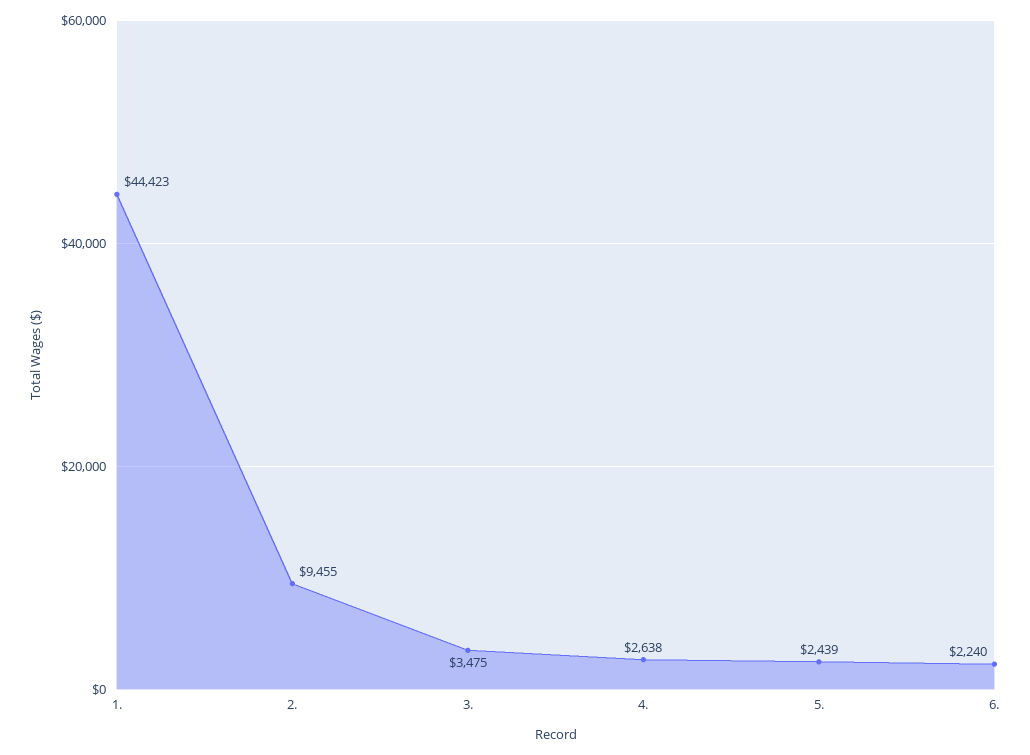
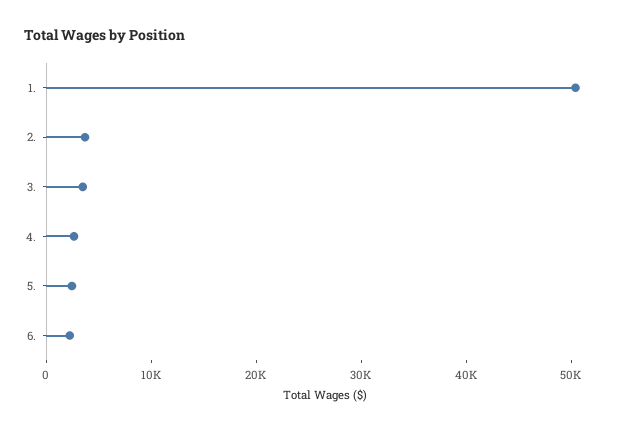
  {
-   "1.": 44423,
+   "1.": 50000,
-   "2.": 9455,
+   "2.": 4000,
    "3.": 3475,
    "4.": 2638,
    "5.": 2439,
    "6.": 2240
  }

